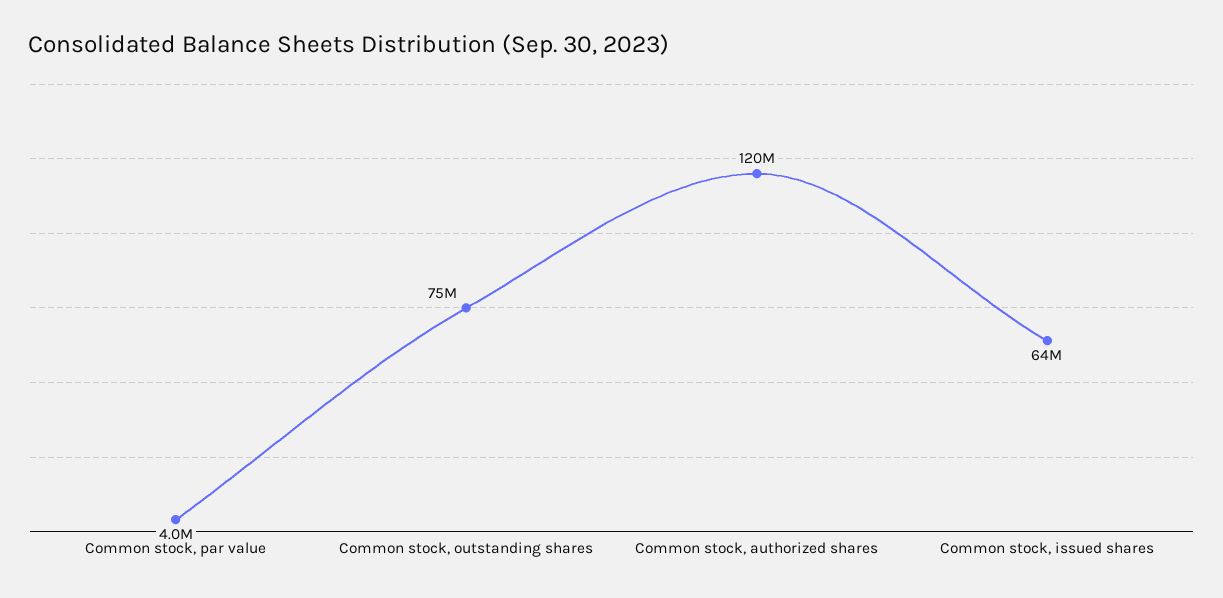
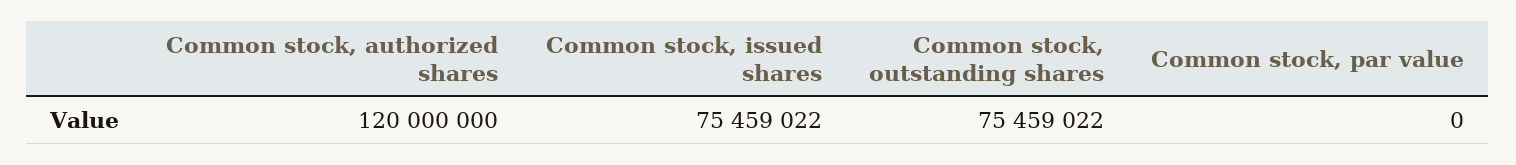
  {
-   "Common stock, par value": 4000000,
+   "Common stock, par value": 0,
    "Common stock, outstanding shares": 75459022,
    "Common stock, authorized shares": 120000000,
-   "Common stock, issued shares": 64000000
+   "Common stock, issued shares": 75459022
  }

